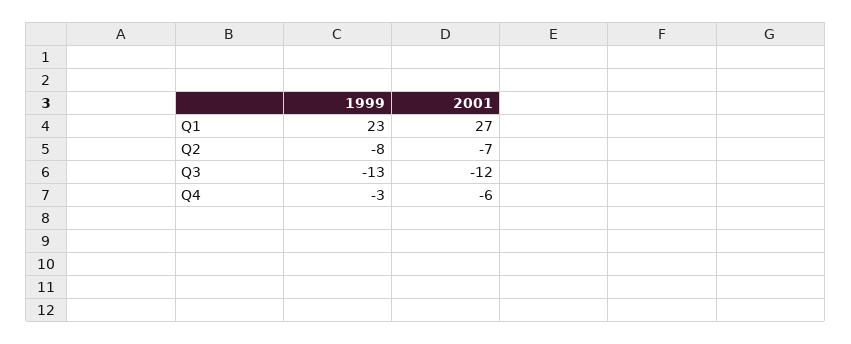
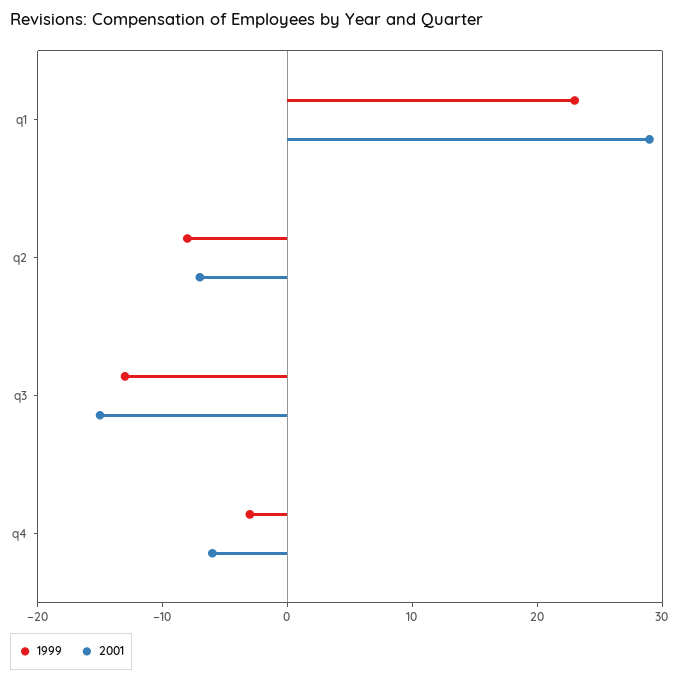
  {
    "1999": {
      "Q1": 23,
      "Q2": -8,
      "Q3": -13,
      "Q4": -3
    },
    "2001": {
-     "Q1": 27,
+     "Q1": 29,
      "Q2": -7,
-     "Q3": -12,
+     "Q3": -15,
      "Q4": -6
    }
  }

